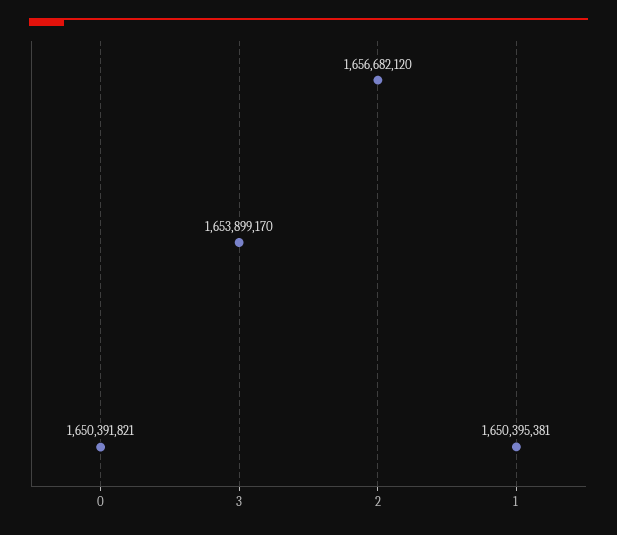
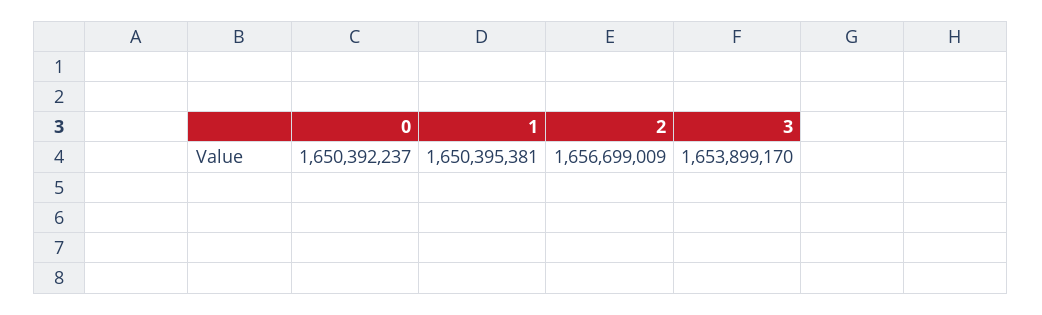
  {
-   "0": 1650391821,
+   "0": 1650392237,
    "3": 1653899170,
-   "2": 1656682120,
+   "2": 1656699009,
    "1": 1650395381
  }

